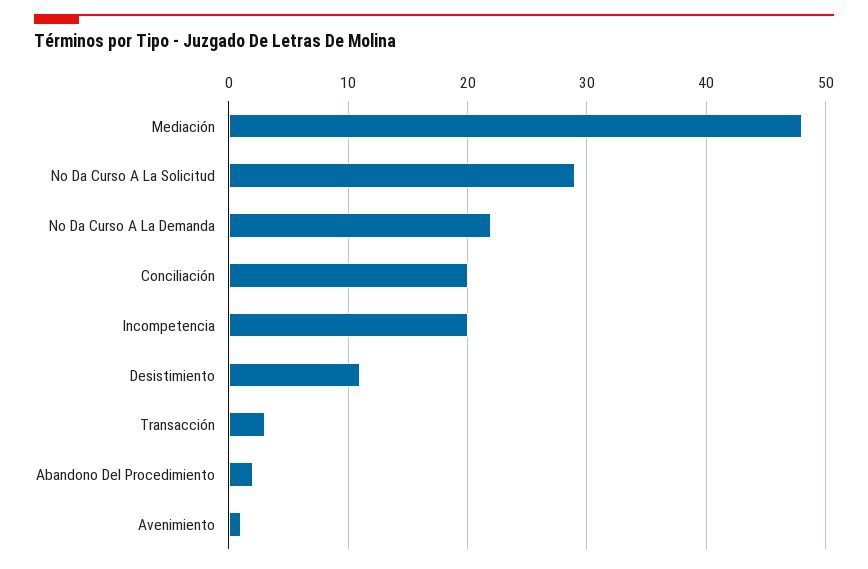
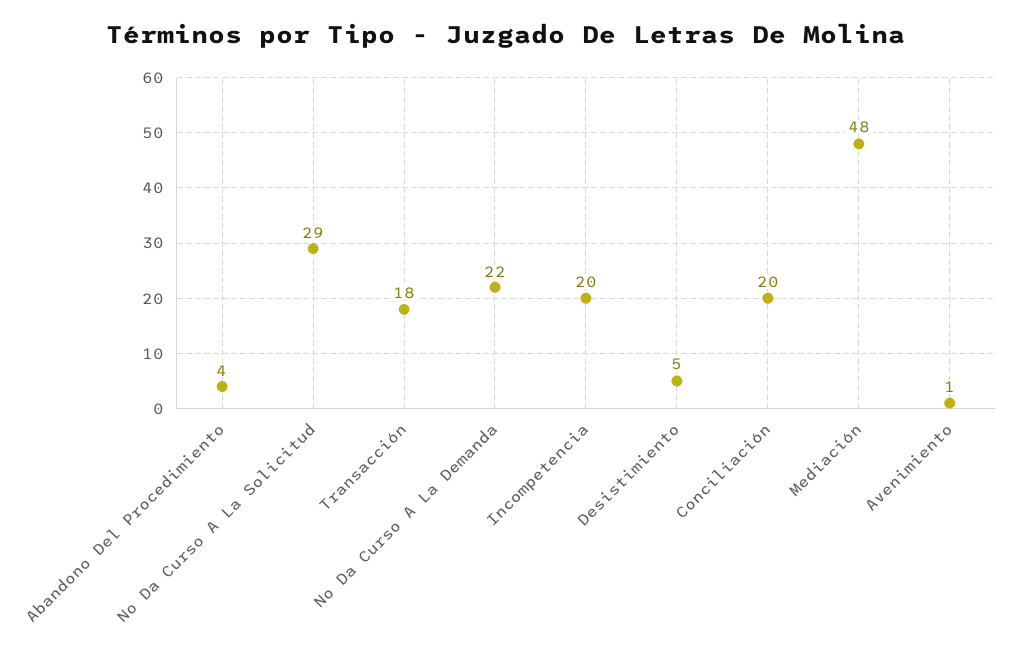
  {
    "Mediación": 48,
    "No Da Curso A La Solicitud": 29,
    "No Da Curso A La Demanda": 22,
    "Conciliación": 20,
    "Incompetencia": 20,
-   "Desistimiento": 11,
+   "Desistimiento": 5,
-   "Transacción": 3,
+   "Transacción": 18,
-   "Abandono Del Procedimiento": 2,
+   "Abandono Del Procedimiento": 4,
    "Avenimiento": 1
  }

